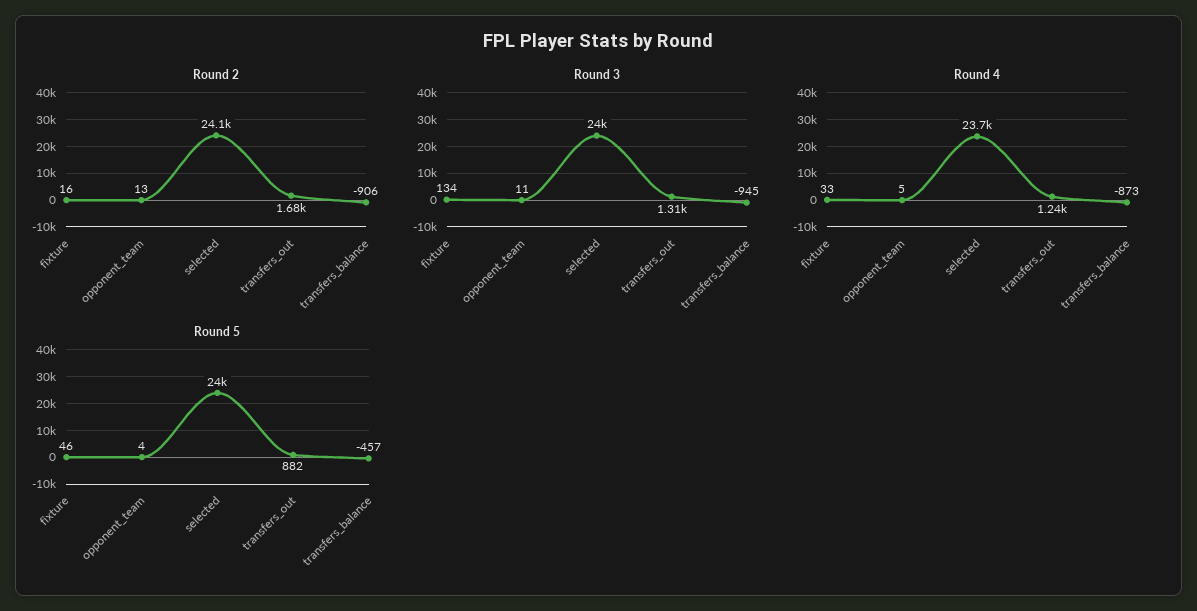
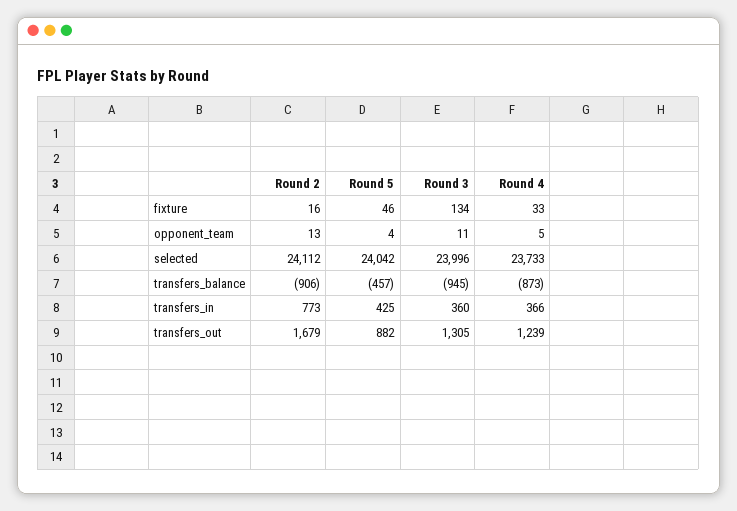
  {
    "Round 2": {
      "fixture": 16,
      "opponent_team": 13,
      "selected": 24112,
      "transfers_out": 1679,
-     "transfers_balance": -906
+     "transfers_balance": -906,
+     "transfers_in": 773
    },
    "Round 3": {
      "fixture": 134,
      "opponent_team": 11,
      "selected": 23996,
      "transfers_out": 1305,
-     "transfers_balance": -945
+     "transfers_balance": -945,
+     "transfers_in": 360
    },
    "Round 4": {
      "fixture": 33,
      "opponent_team": 5,
      "selected": 23733,
      "transfers_out": 1239,
-     "transfers_balance": -873
+     "transfers_balance": -873,
+     "transfers_in": 366
    },
    "Round 5": {
      "fixture": 46,
      "opponent_team": 4,
      "selected": 24042,
      "transfers_out": 882,
-     "transfers_balance": -457
+     "transfers_balance": -457,
+     "transfers_in": 425
    }
  }

